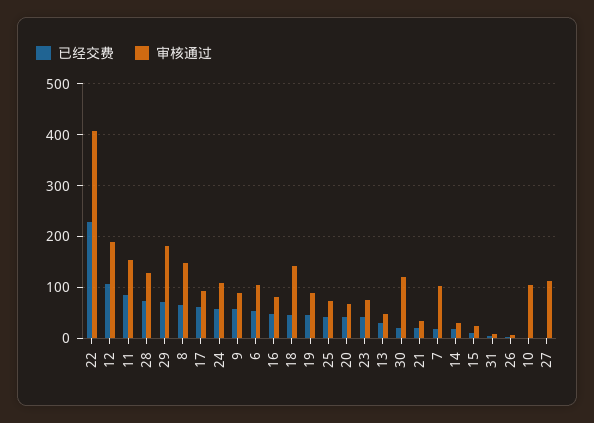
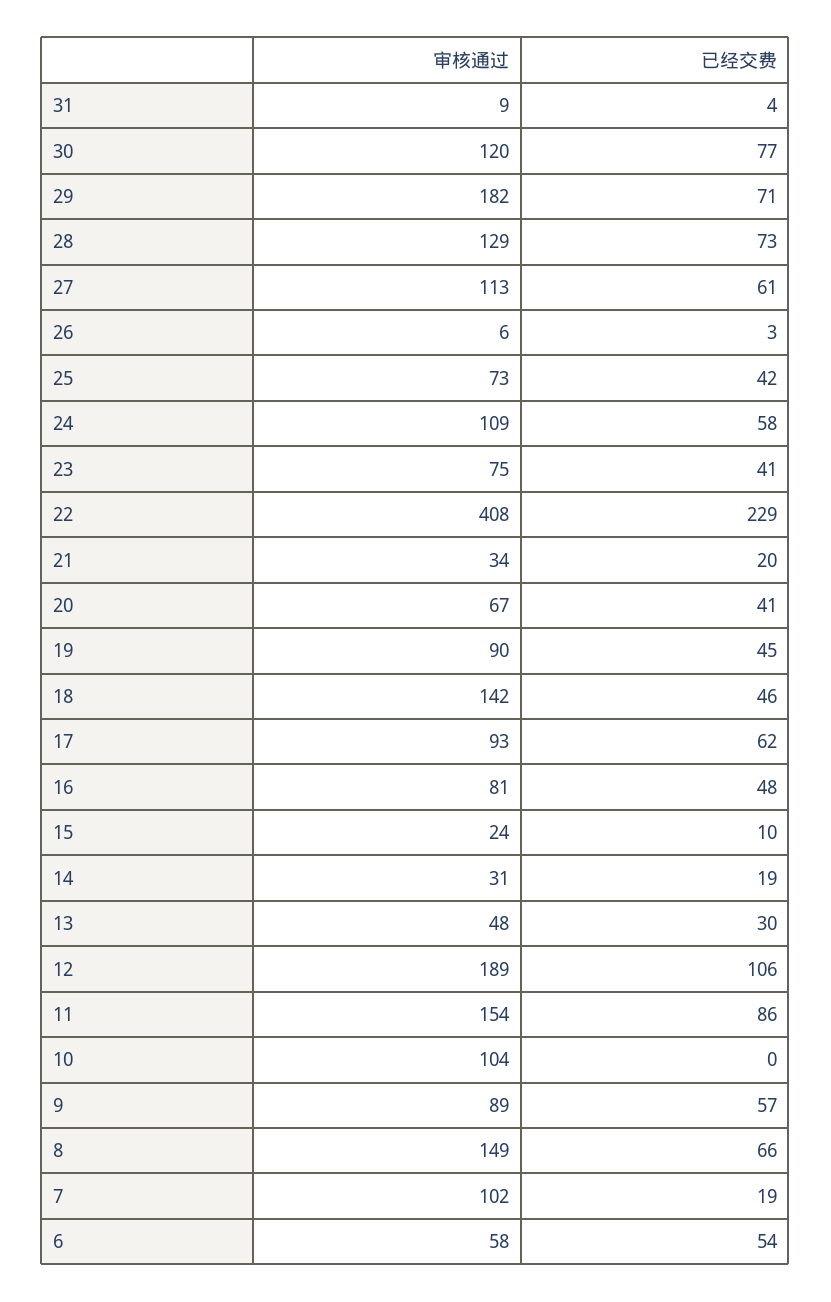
  {
    "已经交费": {
      "22": 229,
      "12": 106,
      "11": 86,
      "28": 73,
      "29": 71,
      "8": 66,
      "17": 62,
      "24": 58,
      "9": 57,
      "6": 54,
      "16": 48,
      "18": 46,
      "19": 45,
      "25": 42,
      "20": 41,
      "23": 41,
      "13": 30,
-     "30": 20,
+     "30": 77,
      "21": 20,
      "7": 19,
      "14": 19,
      "15": 10,
      "31": 4,
      "26": 3,
      "10": 0,
-     "27": 0
+     "27": 61
    },
    "审核通过": {
      "22": 408,
      "12": 189,
      "11": 154,
      "28": 129,
      "29": 182,
      "8": 149,
      "17": 93,
      "24": 109,
      "9": 89,
-     "6": 100,
+     "6": 58,
      "16": 81,
      "18": 142,
      "19": 90,
      "25": 73,
      "20": 67,
      "23": 75,
      "13": 48,
      "30": 120,
      "21": 34,
      "7": 102,
      "14": 31,
      "15": 24,
      "31": 9,
      "26": 6,
      "10": 104,
      "27": 113
    }
  }

